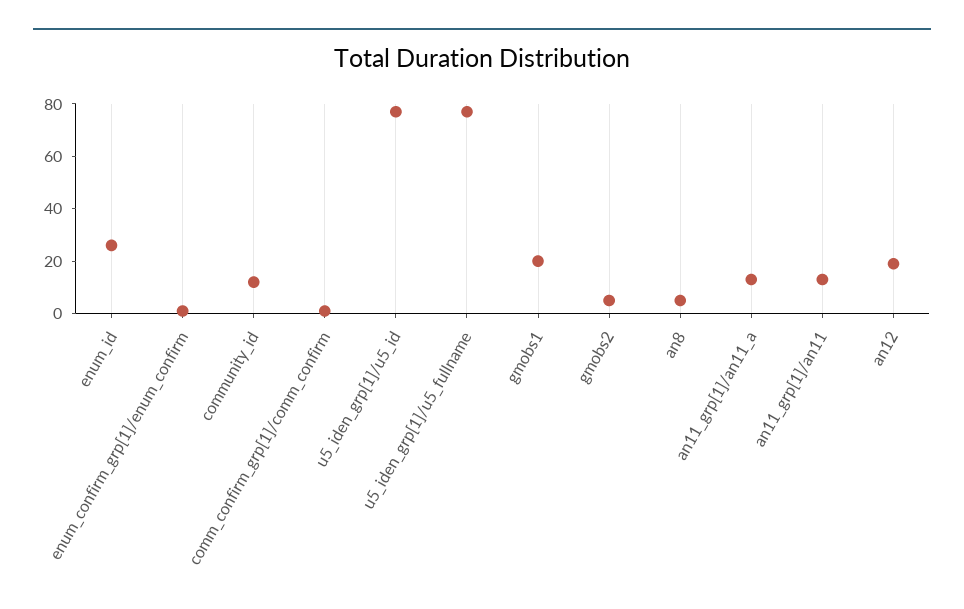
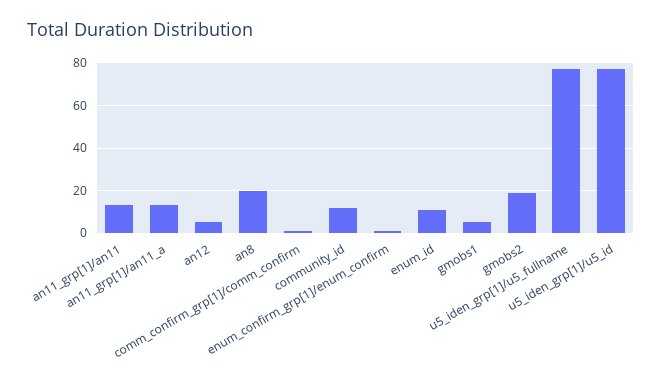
  {
-   "enum_id": 25,
+   "enum_id": 10,
    "enum_confirm_grp[1]/enum_confirm": 0,
    "community_id": 10,
    "comm_confirm_grp[1]/comm_confirm": 0,
    "u5_iden_grp[1]/u5_id": 75,
    "u5_iden_grp[1]/u5_fullname": 75,
-   "gmobs1": 20,
+   "gmobs1": 5,
-   "gmobs2": 5,
+   "gmobs2": 20,
-   "an8": 5,
+   "an8": 20,
    "an11_grp[1]/an11_a": 15,
    "an11_grp[1]/an11": 15,
-   "an12": 20
+   "an12": 5
  }

